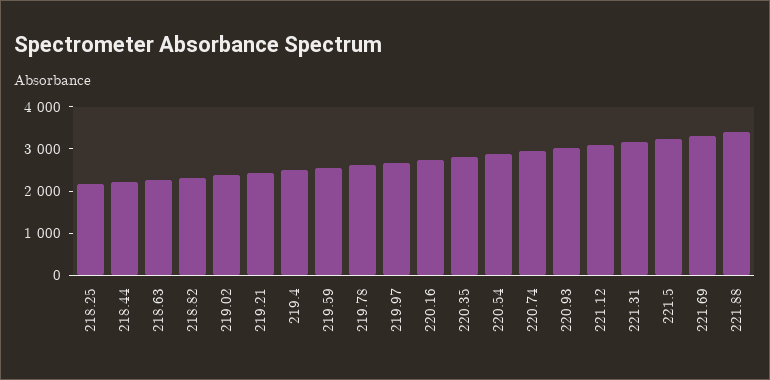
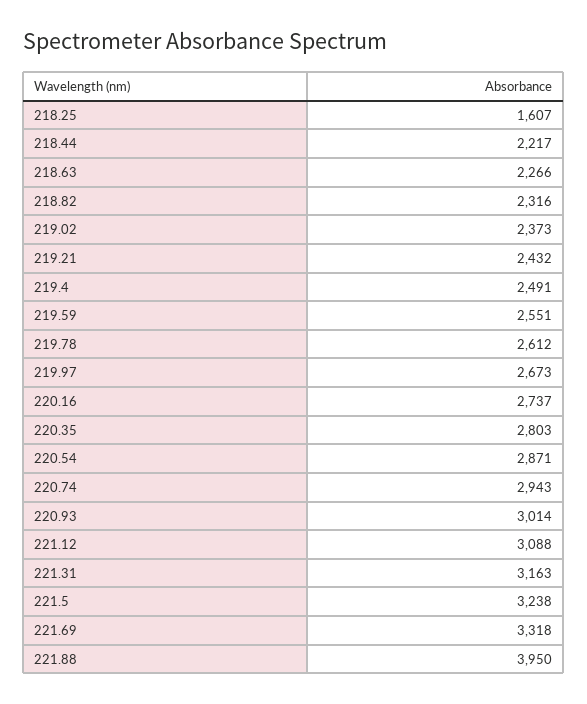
  {
-   "218.25": 2200,
+   "218.25": 1607,
    "218.44": 2217,
    "218.63": 2266,
    "218.82": 2316,
    "219.02": 2373,
    "219.21": 2432,
    "219.4": 2491,
    "219.59": 2551,
    "219.78": 2612,
    "219.97": 2673,
    "220.16": 2737,
    "220.35": 2803,
    "220.54": 2871,
    "220.74": 2943,
    "220.93": 3014,
    "221.12": 3088,
    "221.31": 3163,
    "221.5": 3238,
    "221.69": 3318,
-   "221.88": 3400
+   "221.88": 3950
  }

